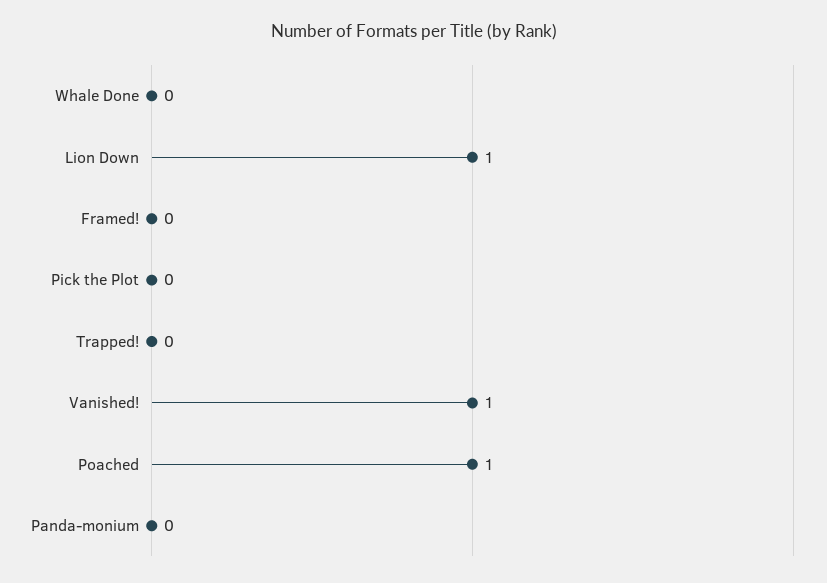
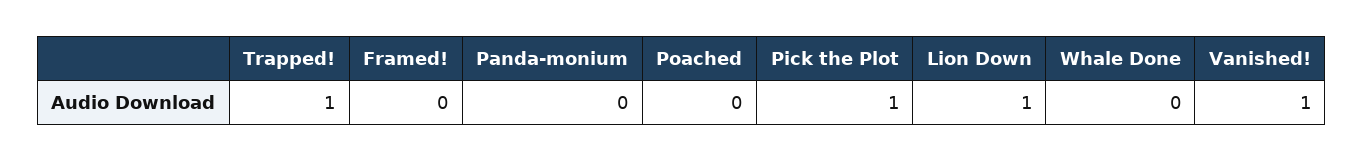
  {
    "Whale Done": 0,
    "Lion Down": 1,
    "Framed!": 0,
-   "Pick the Plot": 0,
+   "Pick the Plot": 1,
-   "Trapped!": 0,
+   "Trapped!": 1,
    "Vanished!": 1,
-   "Poached": 1,
+   "Poached": 0,
    "Panda-monium": 0
  }

